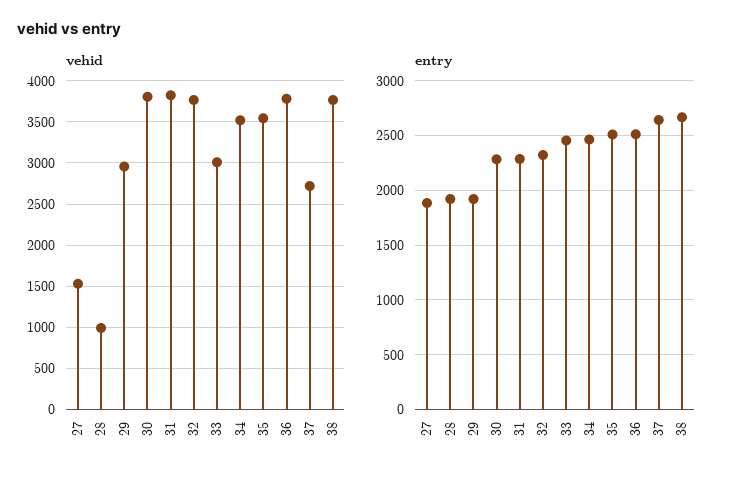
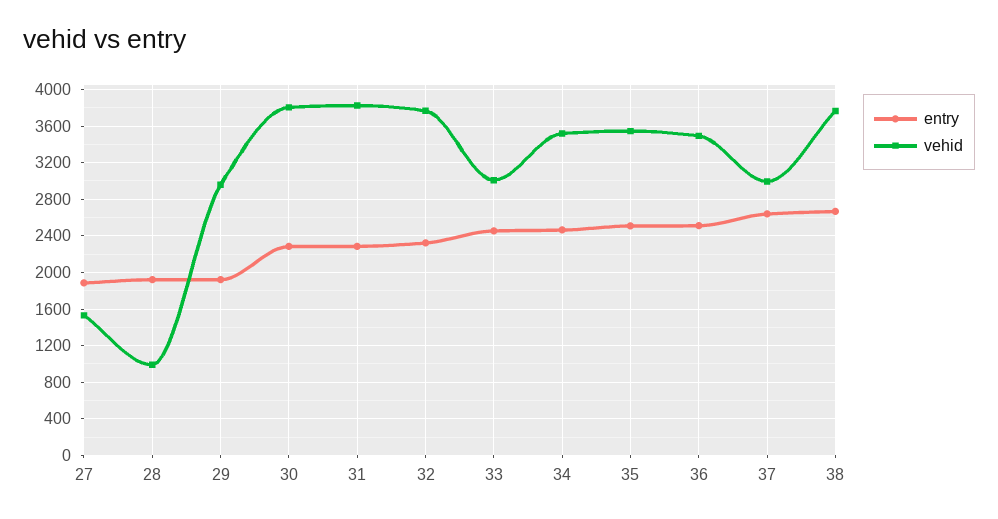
  {
    "vehid": {
      "27": 1500,
      "28": 1000,
      "29": 3000,
      "30": 3800,
      "31": 3800,
      "32": 3800,
      "33": 3000,
      "34": 3500,
      "35": 3500,
-     "36": 3800,
+     "36": 3500,
-     "37": 2700,
+     "37": 3000,
      "38": 3800
    },
    "entry": {
      "27": 1900,
      "28": 1900,
      "29": 1900,
      "30": 2300,
      "31": 2300,
      "32": 2300,
      "33": 2500,
      "34": 2500,
      "35": 2500,
      "36": 2500,
      "37": 2600,
      "38": 2700
    }
  }

